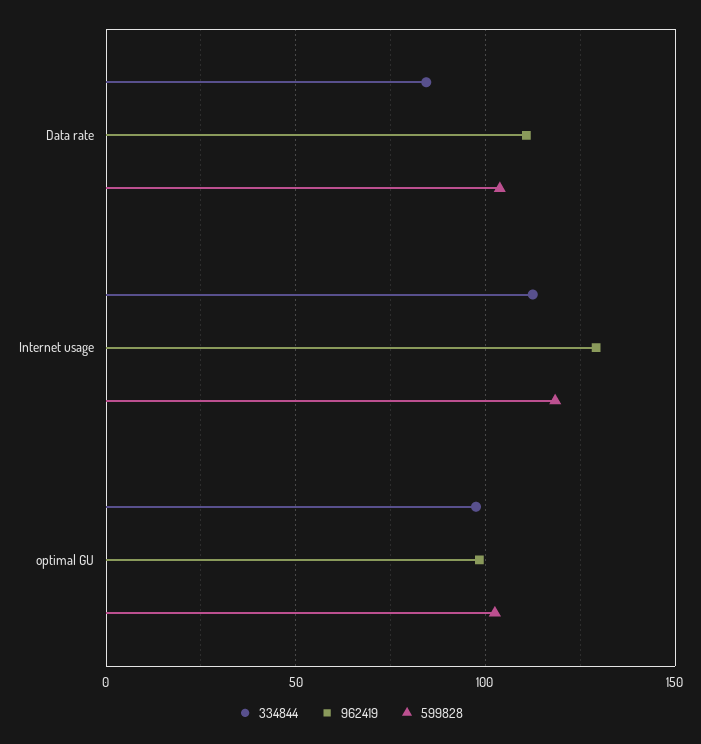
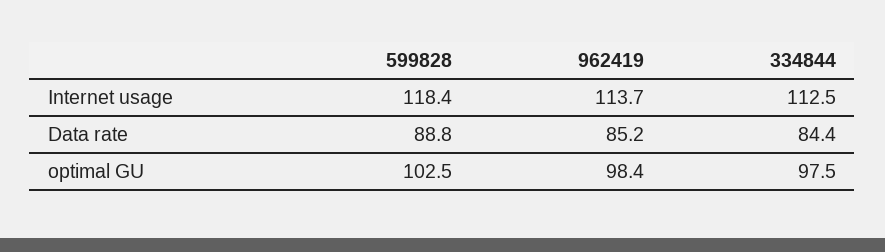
  {
    "334844": {
      "Data rate": 84.4,
      "Internet usage": 112.5,
      "optimal GU": 97.5
    },
    "962419": {
-     "Data rate": 110,
+     "Data rate": 85.2,
-     "Internet usage": 130,
+     "Internet usage": 113.7,
      "optimal GU": 98.4
    },
    "599828": {
-     "Data rate": 105,
+     "Data rate": 88.8,
      "Internet usage": 118.4,
      "optimal GU": 102.5
    }
  }

